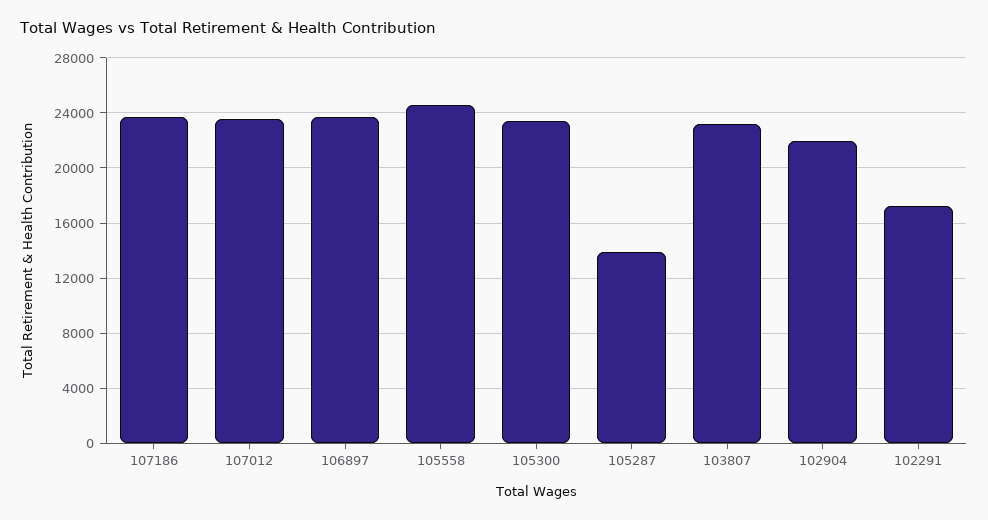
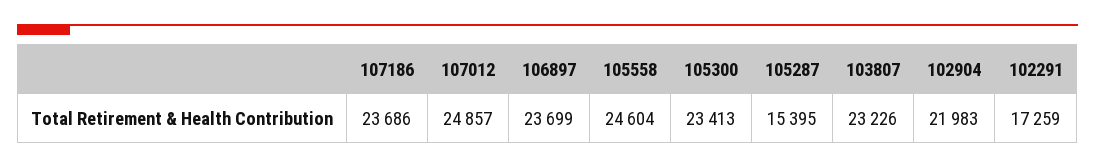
  {
    "107186": 23686,
-   "107012": 23500,
+   "107012": 24857,
    "106897": 23699,
    "105558": 24604,
    "105300": 23413,
-   "105287": 14000,
+   "105287": 15395,
    "103807": 23226,
    "102904": 21983,
    "102291": 17259
  }

